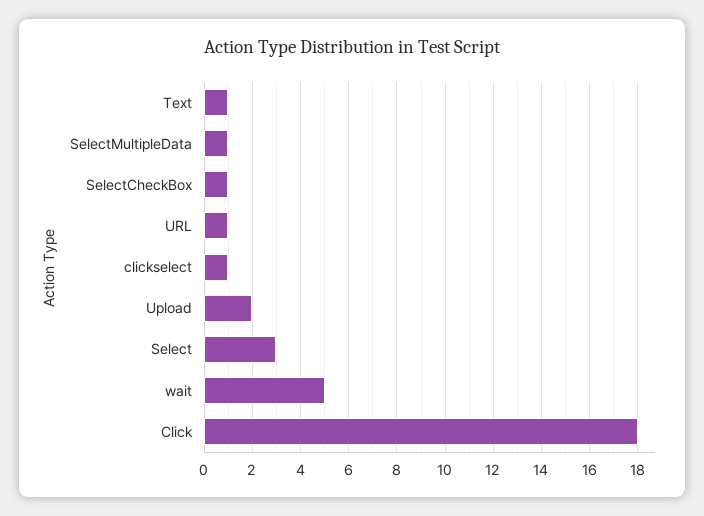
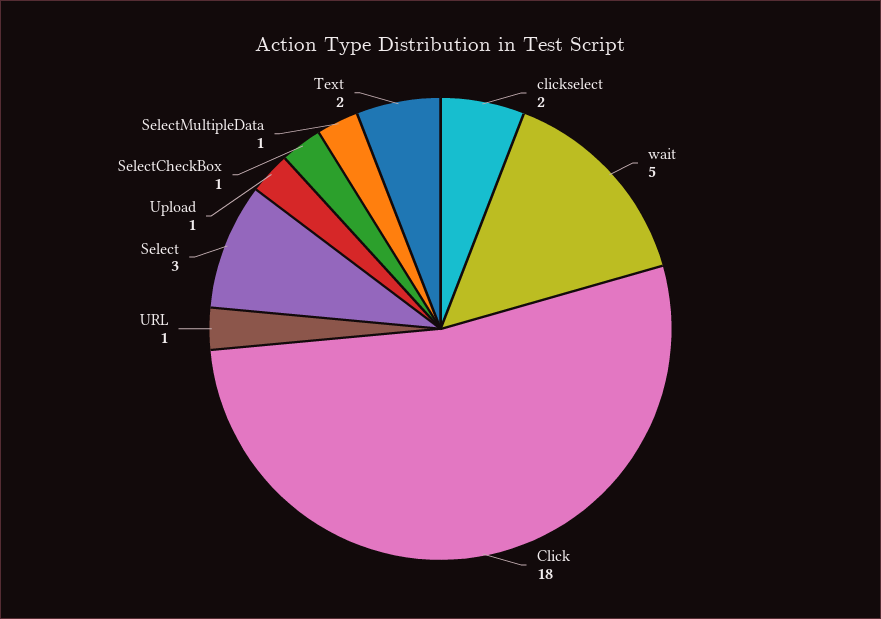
  {
-   "Text": 1,
+   "Text": 2,
    "SelectMultipleData": 1,
    "SelectCheckBox": 1,
    "URL": 1,
-   "clickselect": 1,
+   "clickselect": 2,
-   "Upload": 2,
+   "Upload": 1,
    "Select": 3,
    "wait": 5,
    "Click": 18
  }

